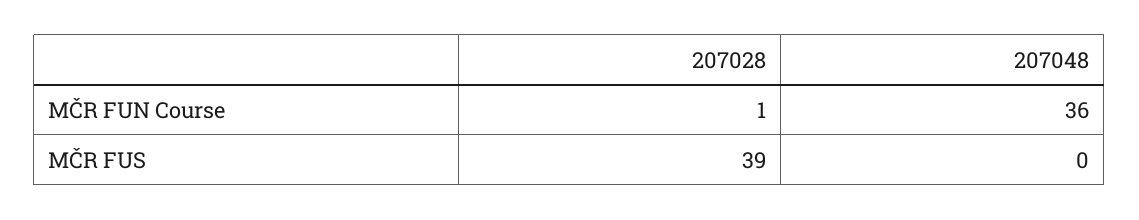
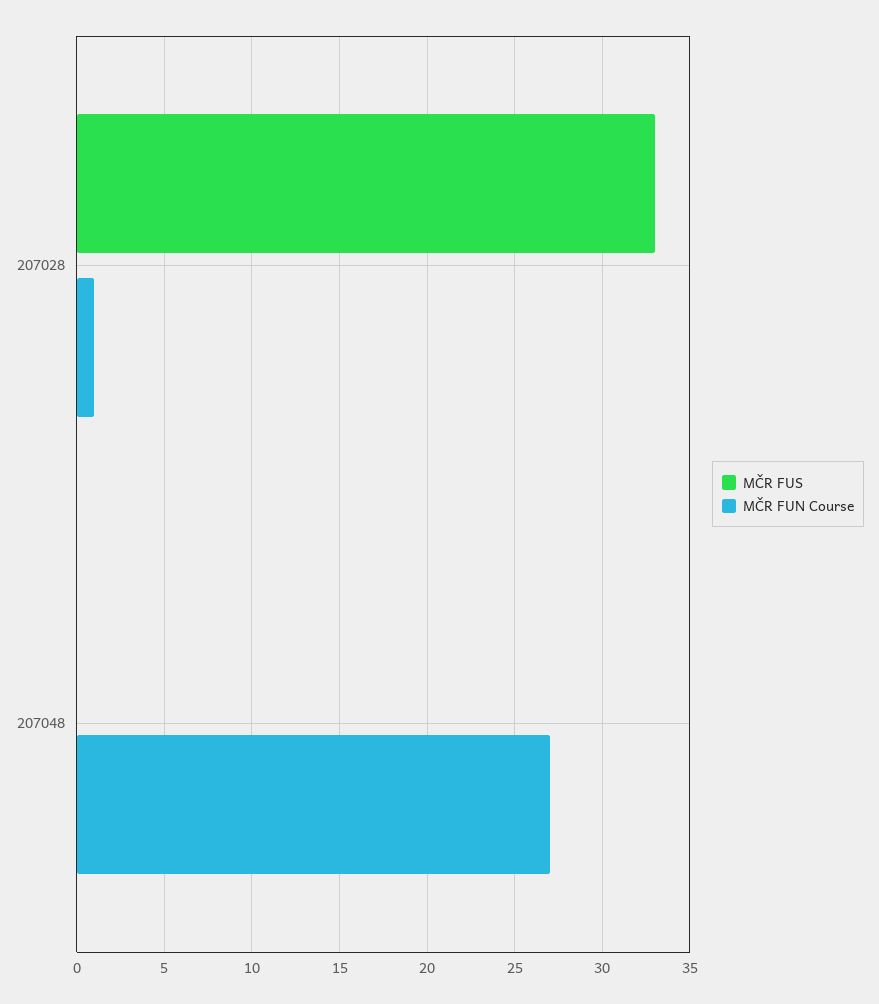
  {
    "MČR FUN Course": {
      "207028": 1,
-     "207048": 36
+     "207048": 27
    },
    "MČR FUS": {
-     "207028": 39,
+     "207028": 33,
      "207048": 0
    }
  }

